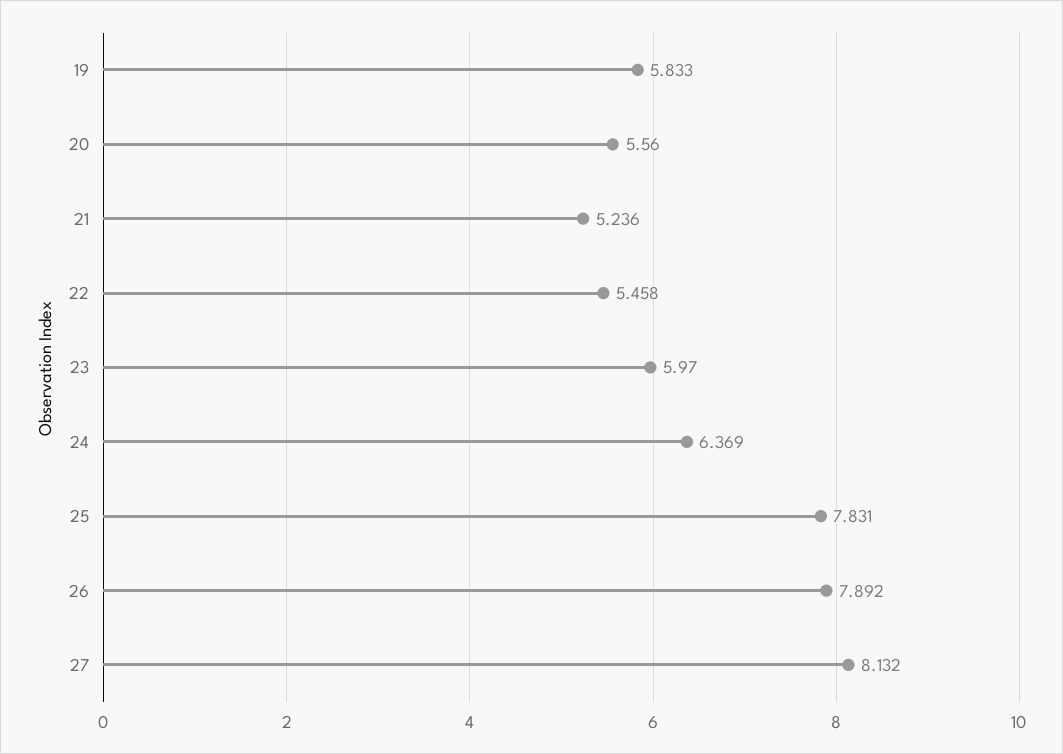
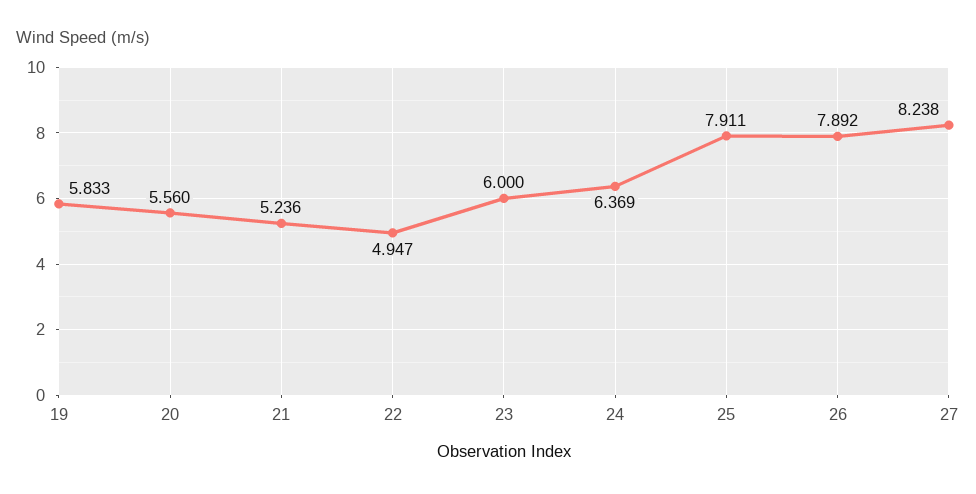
  {
    "19": 5.833,
    "20": 5.56,
    "21": 5.236,
-   "22": 5.458,
+   "22": 4.947,
-   "23": 5.97,
+   "23": 6,
    "24": 6.369,
-   "25": 7.831,
+   "25": 7.911,
    "26": 7.892,
-   "27": 8.132
+   "27": 8.238
  }

